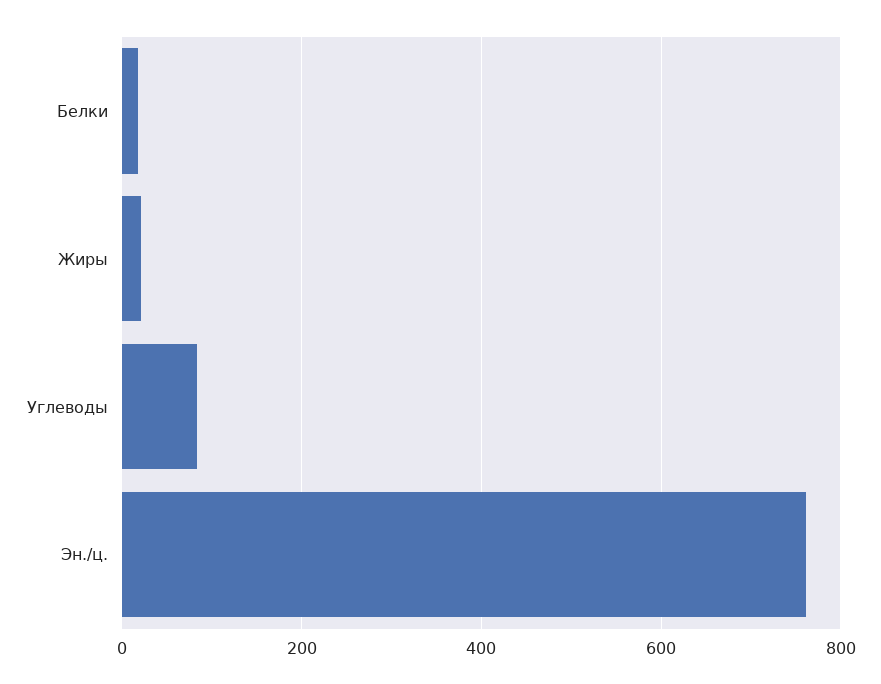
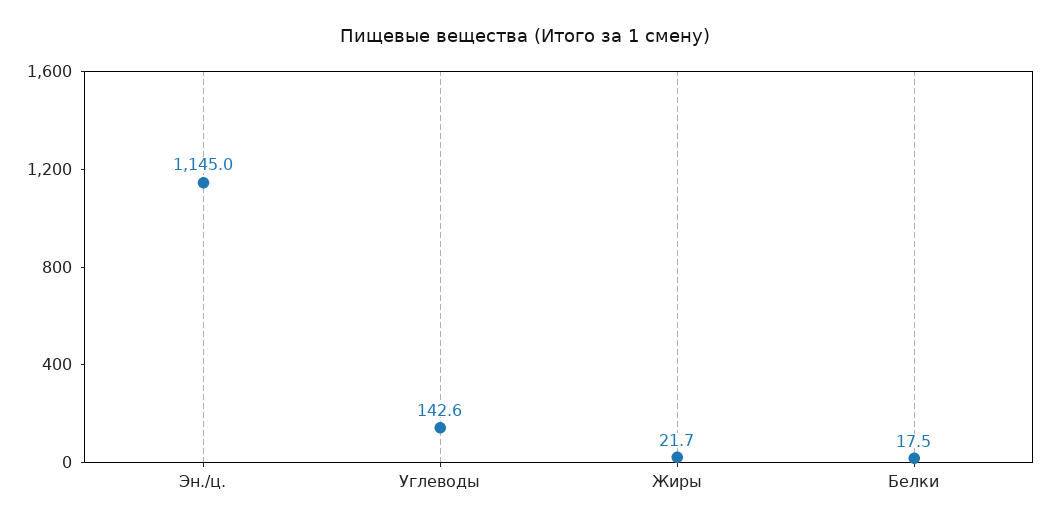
  {
    "Белки": 17.5,
    "Жиры": 21.7,
-   "Углеводы": 80,
+   "Углеводы": 142.6,
-   "Эн./ц.": 760
+   "Эн./ц.": 1145
  }

